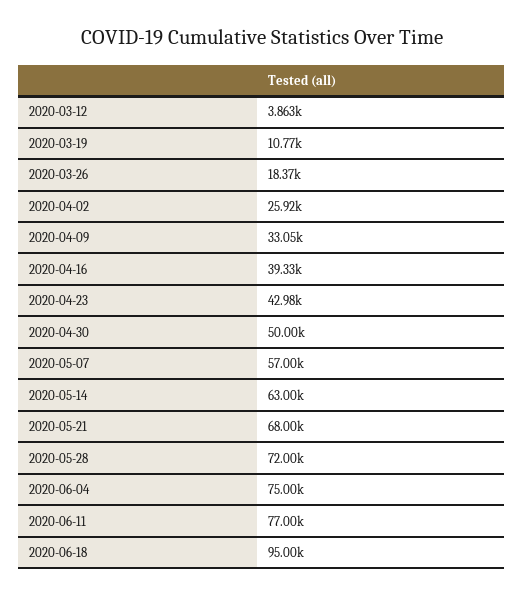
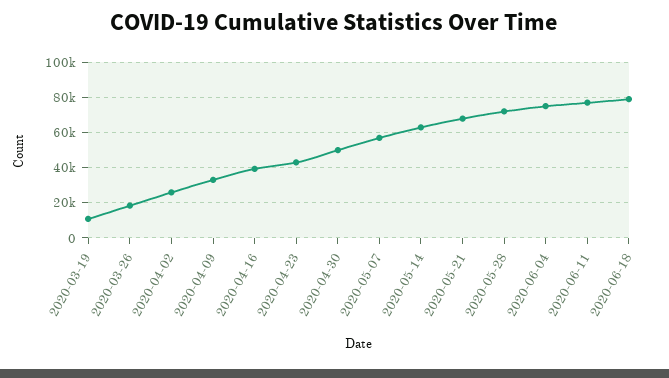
  {
-   "2020-03-12": 3863,
    "2020-03-19": 10770,
    "2020-03-26": 18370,
    "2020-04-02": 25920,
    "2020-04-09": 33050,
    "2020-04-16": 39330,
    "2020-04-23": 42980,
    "2020-04-30": 50000,
    "2020-05-07": 57000,
    "2020-05-14": 63000,
    "2020-05-21": 68000,
    "2020-05-28": 72000,
    "2020-06-04": 75000,
    "2020-06-11": 77000,
-   "2020-06-18": 95000
+   "2020-06-18": 80000
  }

